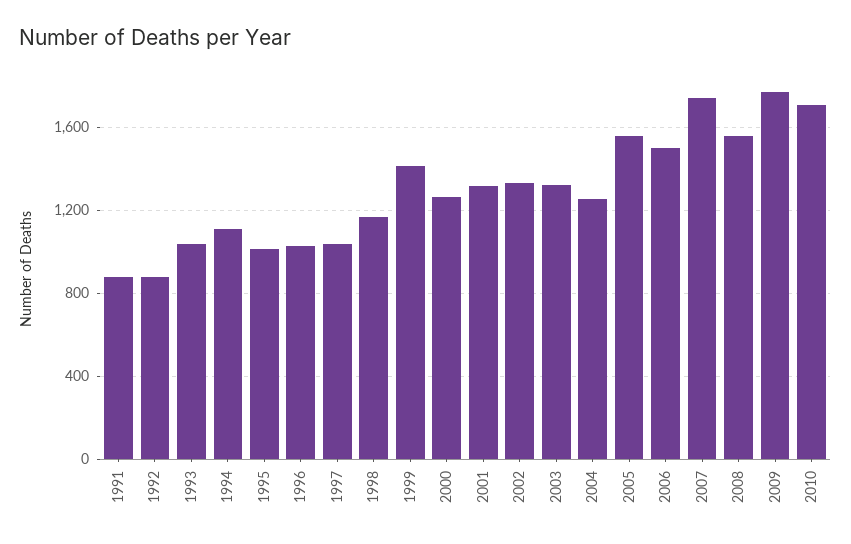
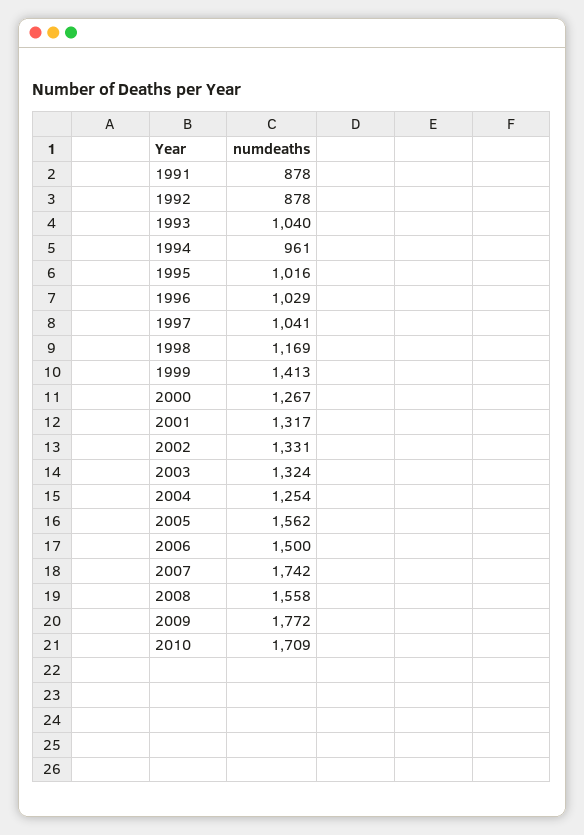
  {
    "1991": 878,
    "1992": 878,
    "1993": 1040,
-   "1994": 1100,
+   "1994": 961,
    "1995": 1016,
    "1996": 1029,
    "1997": 1041,
    "1998": 1169,
    "1999": 1413,
    "2000": 1267,
    "2001": 1317,
    "2002": 1331,
    "2003": 1324,
    "2004": 1254,
    "2005": 1562,
    "2006": 1500,
    "2007": 1742,
    "2008": 1558,
    "2009": 1772,
    "2010": 1709
  }

